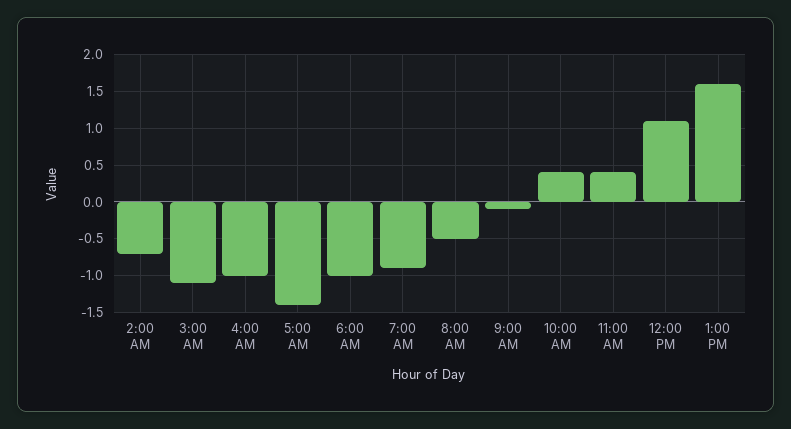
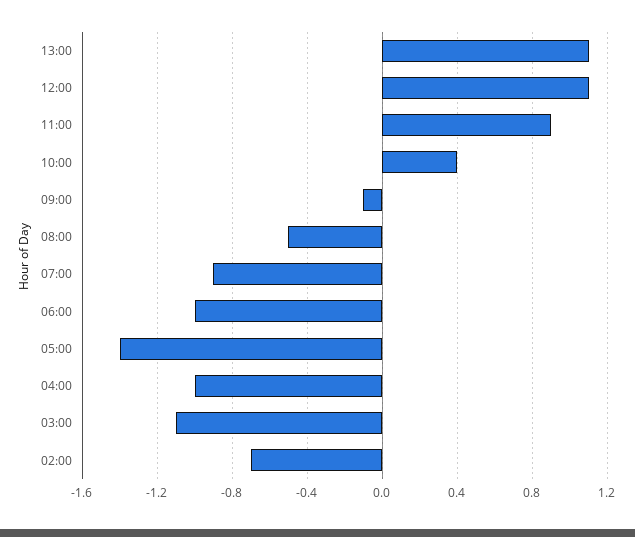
  {
    "2:00 AM": -0.7,
    "3:00 AM": -1.1,
    "4:00 AM": -1,
    "5:00 AM": -1.4,
    "6:00 AM": -1,
    "7:00 AM": -0.9,
    "8:00 AM": -0.5,
    "9:00 AM": -0.1,
    "10:00 AM": 0.4,
-   "11:00 AM": 0.4,
+   "11:00 AM": 0.9,
    "12:00 PM": 1.1,
-   "1:00 PM": 1.6
+   "1:00 PM": 1.1
  }

